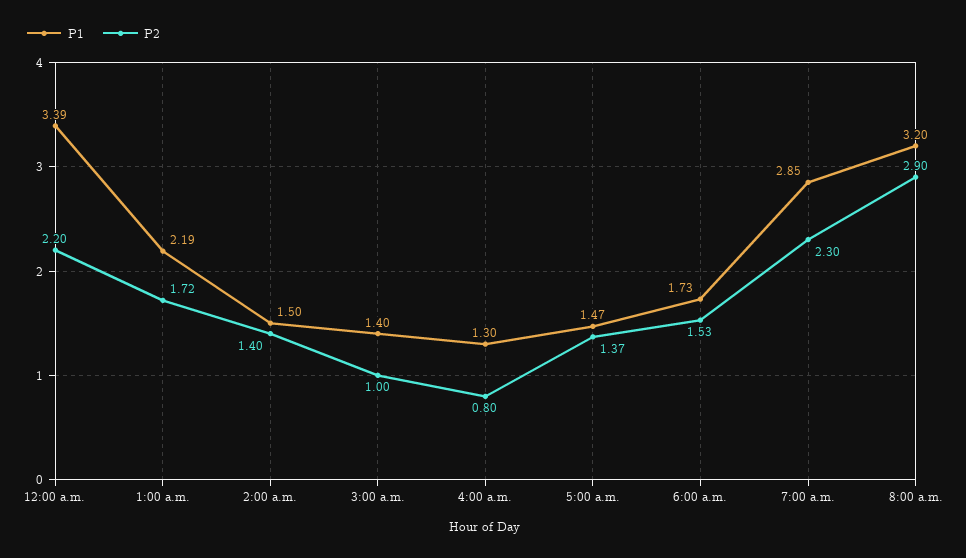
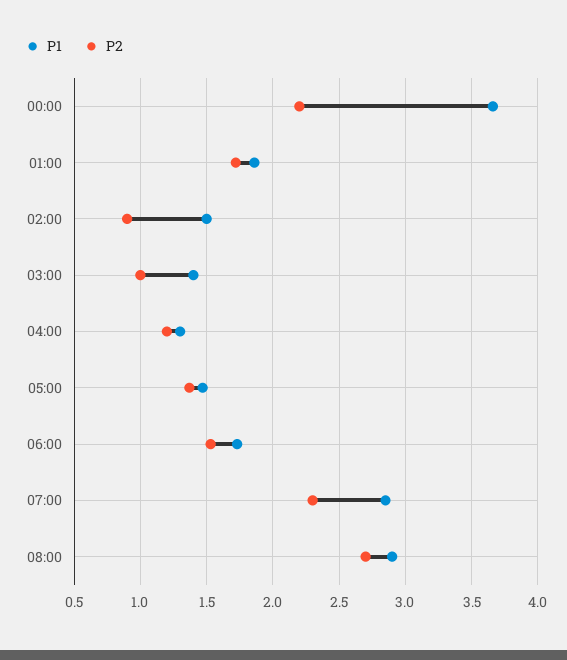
  {
    "P1": {
-     "12:00 a.m.": 3.39,
+     "12:00 a.m.": 3.65,
-     "1:00 a.m.": 2.19,
+     "1:00 a.m.": 1.85,
      "2:00 a.m.": 1.5,
      "3:00 a.m.": 1.4,
      "4:00 a.m.": 1.3,
      "5:00 a.m.": 1.47,
      "6:00 a.m.": 1.73,
      "7:00 a.m.": 2.85,
-     "8:00 a.m.": 3.2
+     "8:00 a.m.": 2.9
    },
    "P2": {
      "12:00 a.m.": 2.2,
      "1:00 a.m.": 1.72,
-     "2:00 a.m.": 1.4,
+     "2:00 a.m.": 0.9,
      "3:00 a.m.": 1,
-     "4:00 a.m.": 0.8,
+     "4:00 a.m.": 1.2,
      "5:00 a.m.": 1.37,
      "6:00 a.m.": 1.53,
      "7:00 a.m.": 2.3,
-     "8:00 a.m.": 2.9
+     "8:00 a.m.": 2.7
    }
  }

